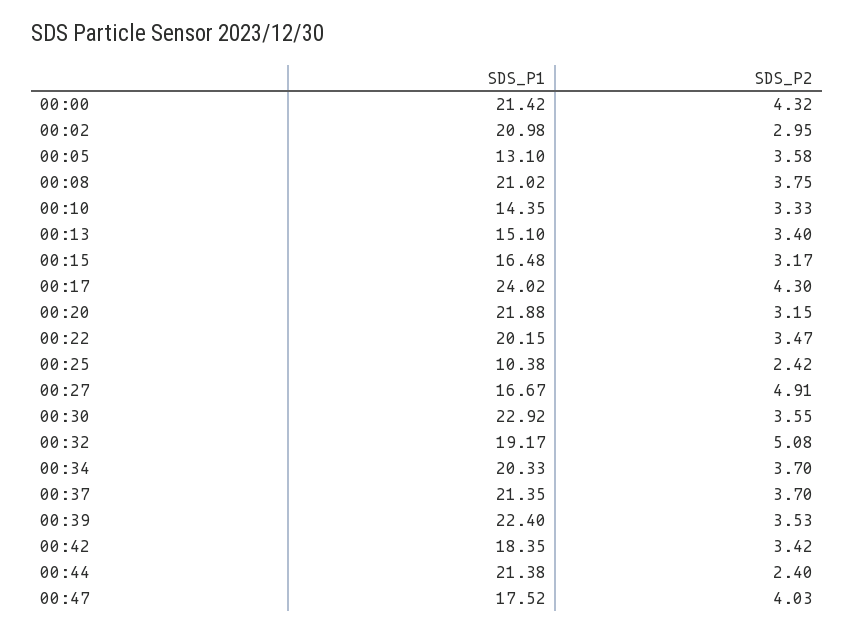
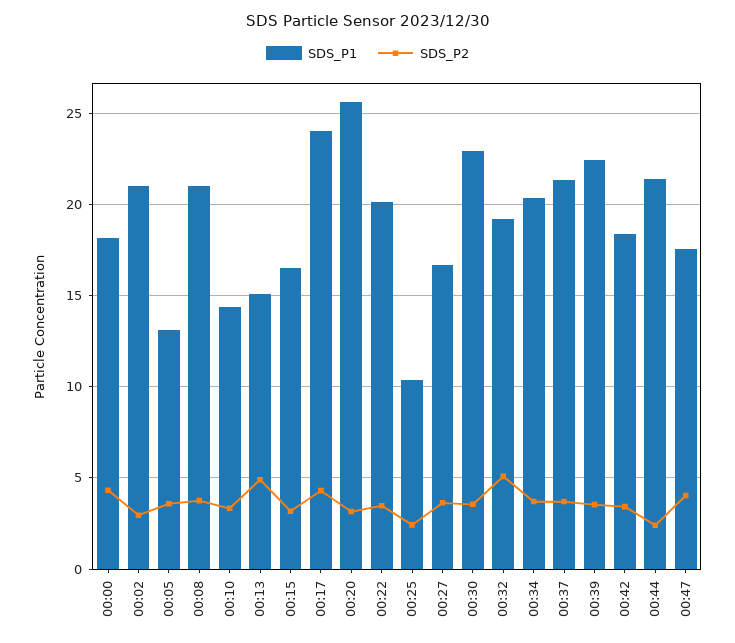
  {
    "SDS_P1": {
-     "00:00": 21.42,
+     "00:00": 18,
      "00:02": 20.98,
      "00:05": 13.1,
      "00:08": 21.02,
      "00:10": 14.35,
      "00:13": 15.1,
      "00:15": 16.48,
      "00:17": 24.02,
-     "00:20": 21.88,
+     "00:20": 25.5,
      "00:22": 20.15,
      "00:25": 10.38,
      "00:27": 16.67,
      "00:30": 22.92,
      "00:32": 19.17,
      "00:34": 20.33,
      "00:37": 21.35,
      "00:39": 22.4,
      "00:42": 18.35,
      "00:44": 21.38,
      "00:47": 17.52
    },
    "SDS_P2": {
      "00:00": 4.32,
      "00:02": 2.95,
      "00:05": 3.58,
      "00:08": 3.75,
      "00:10": 3.33,
-     "00:13": 3.4,
+     "00:13": 5,
      "00:15": 3.17,
      "00:17": 4.3,
      "00:20": 3.15,
      "00:22": 3.47,
      "00:25": 2.42,
-     "00:27": 4.91,
+     "00:27": 3.5,
      "00:30": 3.55,
      "00:32": 5.08,
      "00:34": 3.7,
      "00:37": 3.7,
      "00:39": 3.53,
      "00:42": 3.42,
      "00:44": 2.4,
      "00:47": 4.03
    }
  }

